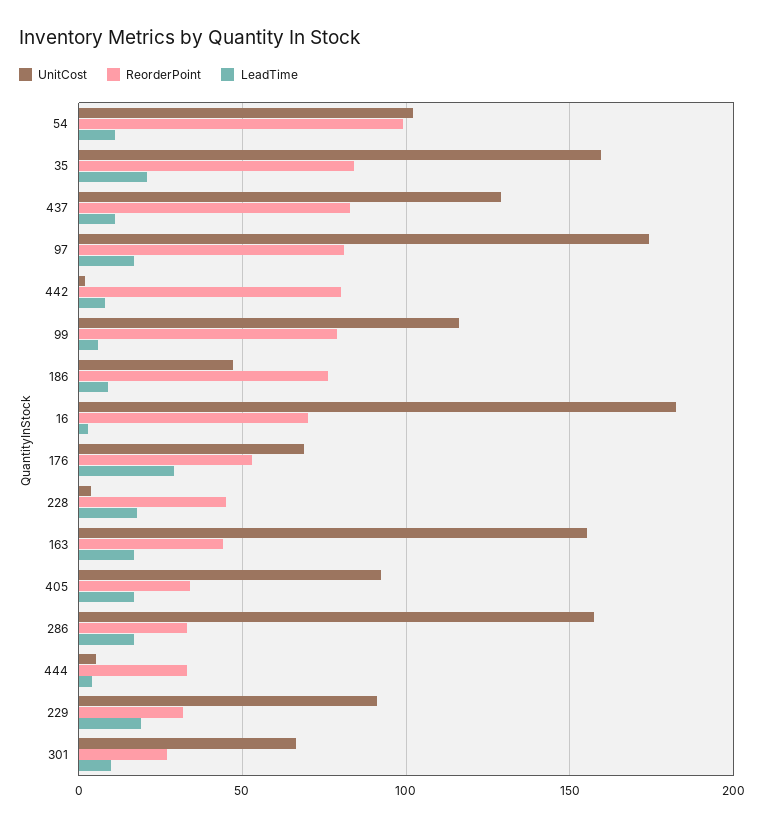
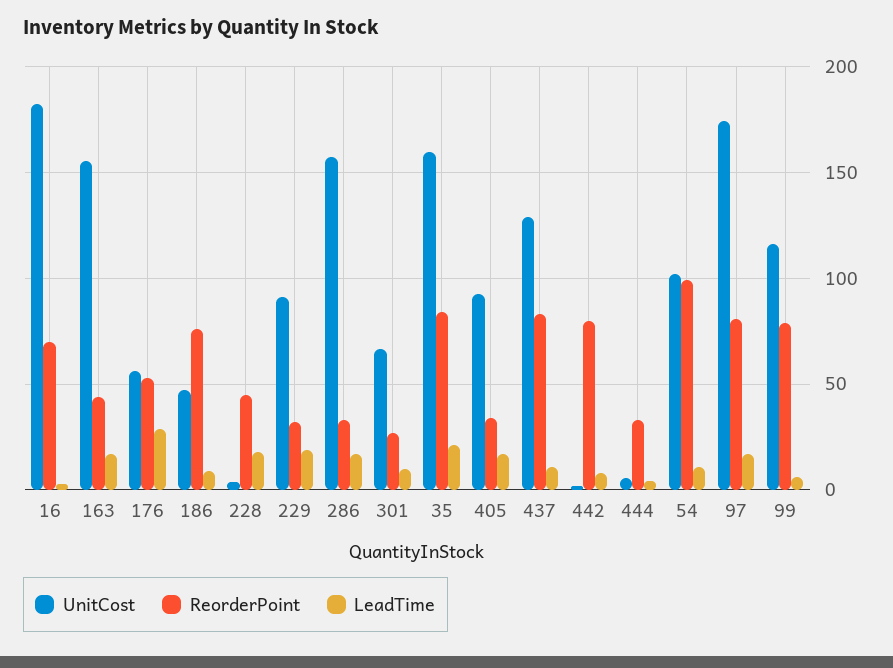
  {
    "UnitCost": {
      "54": 100,
      "35": 160,
      "437": 130,
      "97": 175,
      "442": 0,
      "99": 115,
      "186": 45,
      "16": 180,
-     "176": 70,
+     "176": 55,
      "228": 5,
      "163": 155,
      "405": 90,
      "286": 155,
      "444": 5,
      "229": 90,
      "301": 65
    },
    "ReorderPoint": {
      "54": 100,
      "35": 85,
      "437": 85,
      "97": 80,
      "442": 80,
      "99": 80,
      "186": 75,
      "16": 70,
      "176": 55,
      "228": 45,
      "163": 45,
      "405": 35,
      "286": 35,
      "444": 35,
      "229": 30,
      "301": 25
    },
    "LeadTime": {
      "54": 10,
      "35": 20,
      "437": 10,
      "97": 15,
      "442": 10,
      "99": 5,
      "186": 10,
      "16": 5,
      "176": 30,
      "228": 20,
      "163": 15,
      "405": 15,
      "286": 15,
      "444": 5,
      "229": 20,
      "301": 10
    }
  }

